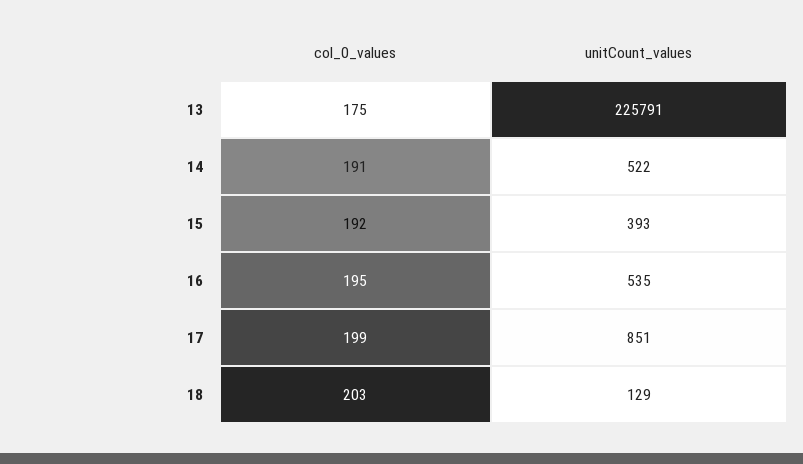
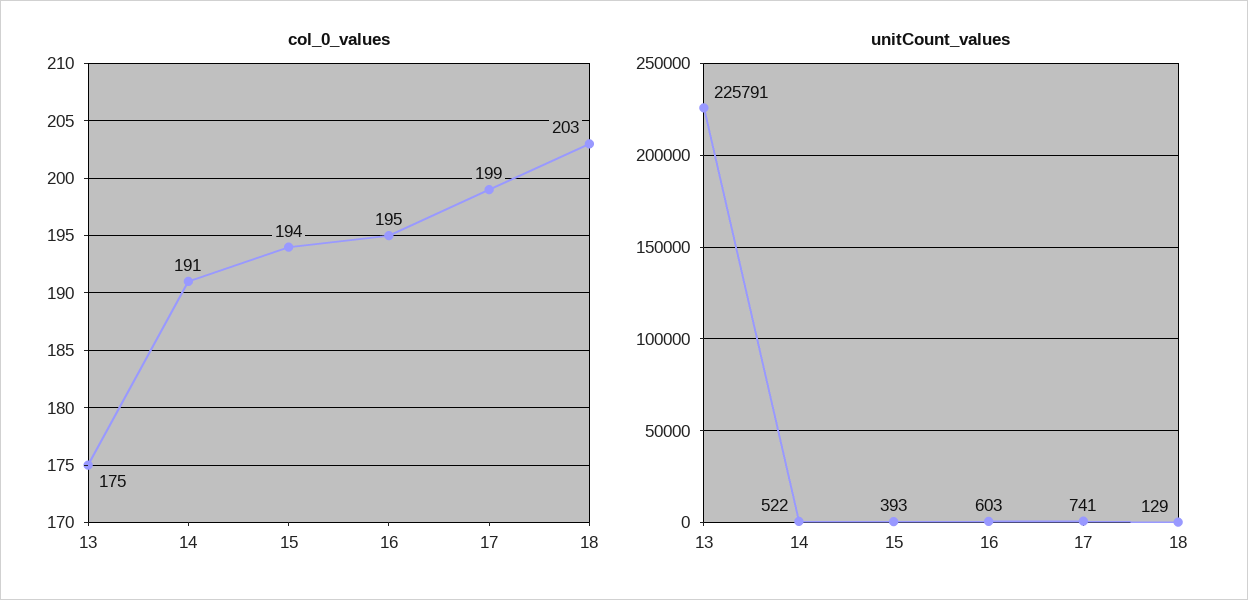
  {
    "col_0_values": {
      "13": 175,
      "14": 191,
-     "15": 192,
+     "15": 194,
      "16": 195,
      "17": 199,
      "18": 203
    },
    "unitCount_values": {
      "13": 225791,
      "14": 522,
      "15": 393,
-     "16": 535,
+     "16": 603,
-     "17": 851,
+     "17": 741,
      "18": 129
    }
  }

